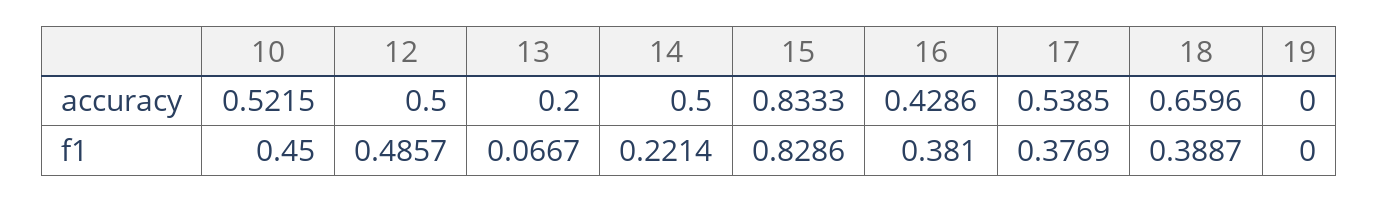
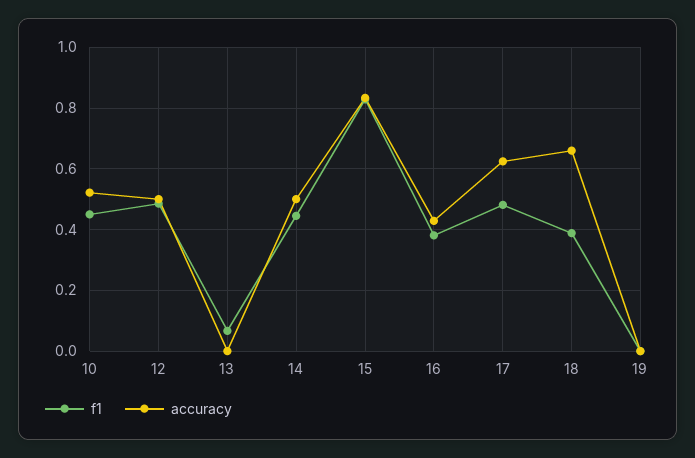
  {
    "accuracy": {
      "10": 0.5215,
      "12": 0.5,
-     "13": 0.2,
+     "13": 0,
      "14": 0.5,
      "15": 0.8333,
      "16": 0.4286,
-     "17": 0.5385,
+     "17": 0.62,
      "18": 0.6596,
      "19": 0
    },
    "f1": {
      "10": 0.45,
      "12": 0.4857,
      "13": 0.0667,
-     "14": 0.2214,
+     "14": 0.44,
      "15": 0.8286,
      "16": 0.381,
-     "17": 0.3769,
+     "17": 0.48,
      "18": 0.3887,
      "19": 0
    }
  }

